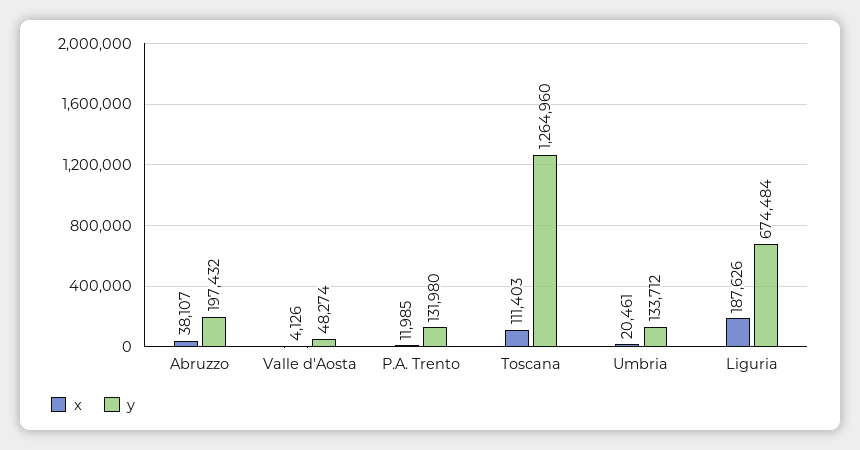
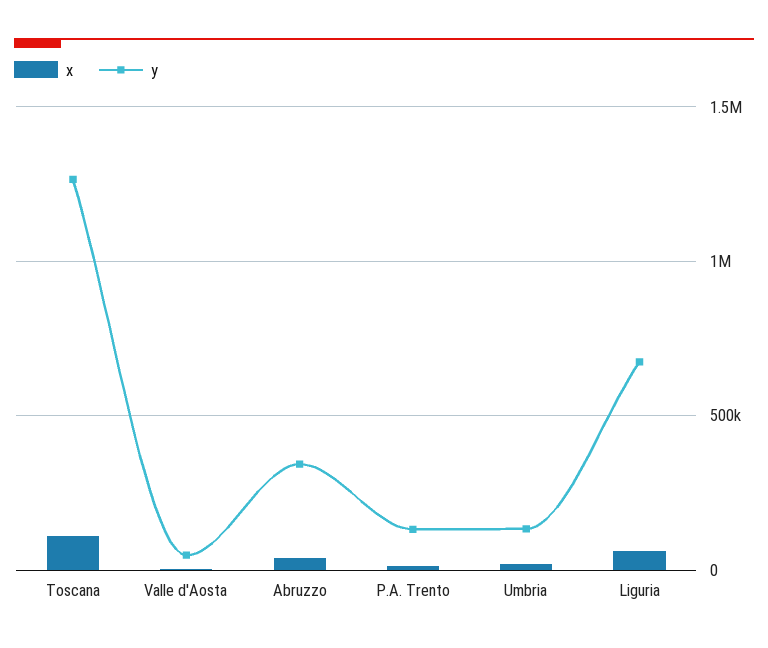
  {
    "x": {
      "Abruzzo": 38107,
      "Valle d'Aosta": 4126,
      "P.A. Trento": 11985,
      "Toscana": 111403,
      "Umbria": 20461,
-     "Liguria": 187626
+     "Liguria": 50000
    },
    "y": {
-     "Abruzzo": 197432,
+     "Abruzzo": 350000,
      "Valle d'Aosta": 48274,
      "P.A. Trento": 131980,
      "Toscana": 1264960,
      "Umbria": 133712,
      "Liguria": 674484
    }
  }

